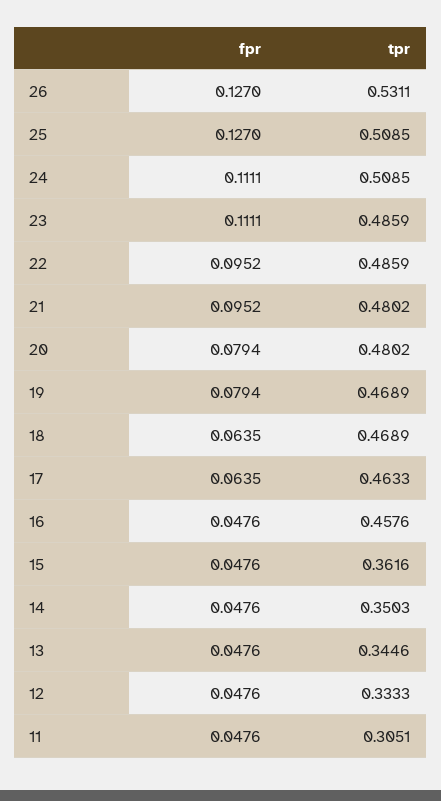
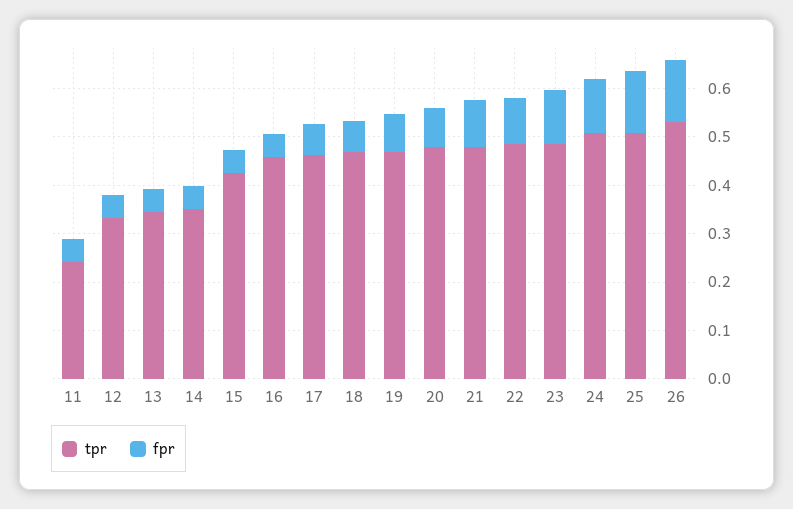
  {
    "fpr": {
      "26": 0.127,
      "25": 0.127,
      "24": 0.1111,
      "23": 0.1111,
      "22": 0.0952,
      "21": 0.0952,
      "20": 0.0794,
      "19": 0.0794,
      "18": 0.0635,
      "17": 0.0635,
      "16": 0.0476,
      "15": 0.0476,
      "14": 0.0476,
      "13": 0.0476,
      "12": 0.0476,
      "11": 0.0476
    },
    "tpr": {
      "26": 0.5311,
      "25": 0.5085,
      "24": 0.5085,
      "23": 0.4859,
      "22": 0.4859,
      "21": 0.4802,
      "20": 0.4802,
      "19": 0.4689,
      "18": 0.4689,
      "17": 0.4633,
      "16": 0.4576,
-     "15": 0.3616,
+     "15": 0.42,
      "14": 0.3503,
      "13": 0.3446,
      "12": 0.3333,
-     "11": 0.3051
+     "11": 0.24
    }
  }

